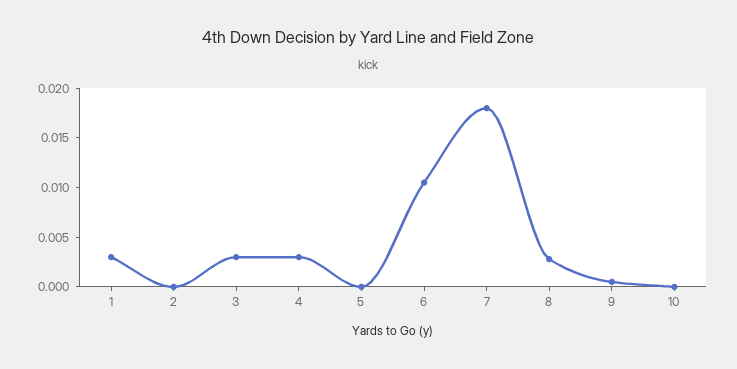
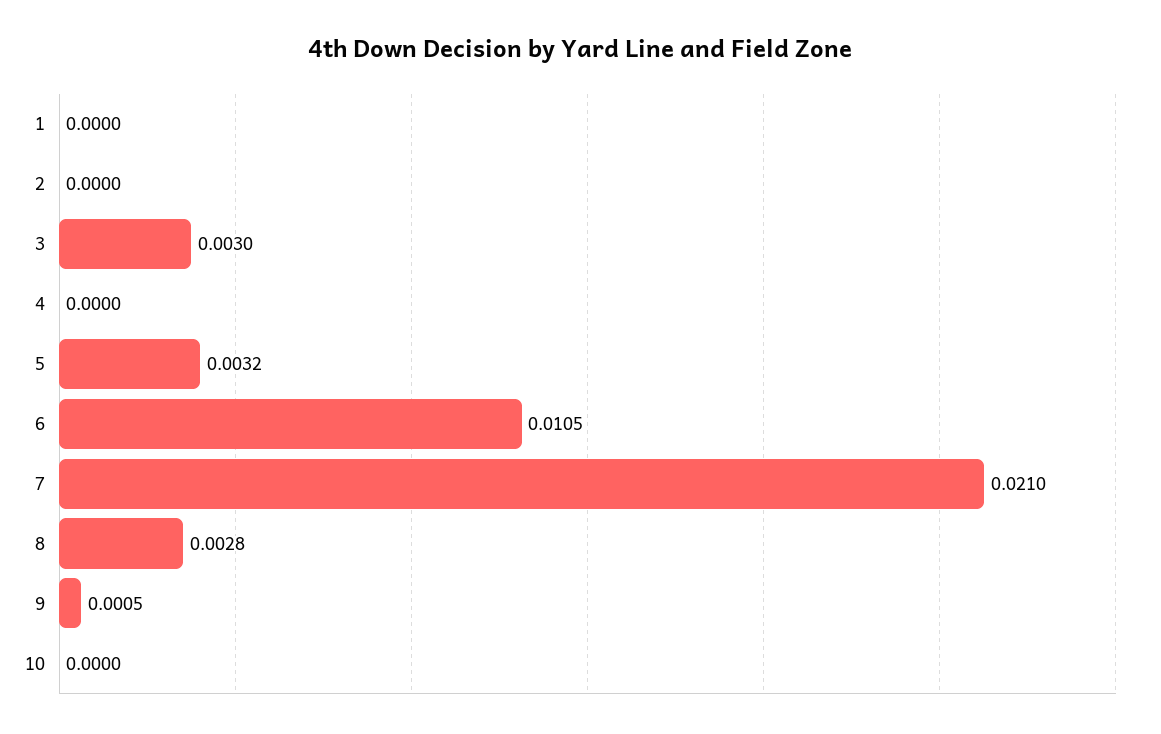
  {
-   "1": 0.003,
+   "1": 0,
    "2": 0,
    "3": 0.003,
-   "4": 0.003,
+   "4": 0,
-   "5": 0,
+   "5": 0.0032,
    "6": 0.0105,
-   "7": 0.018,
+   "7": 0.021,
    "8": 0.0028,
    "9": 0.0005,
    "10": 0
  }

